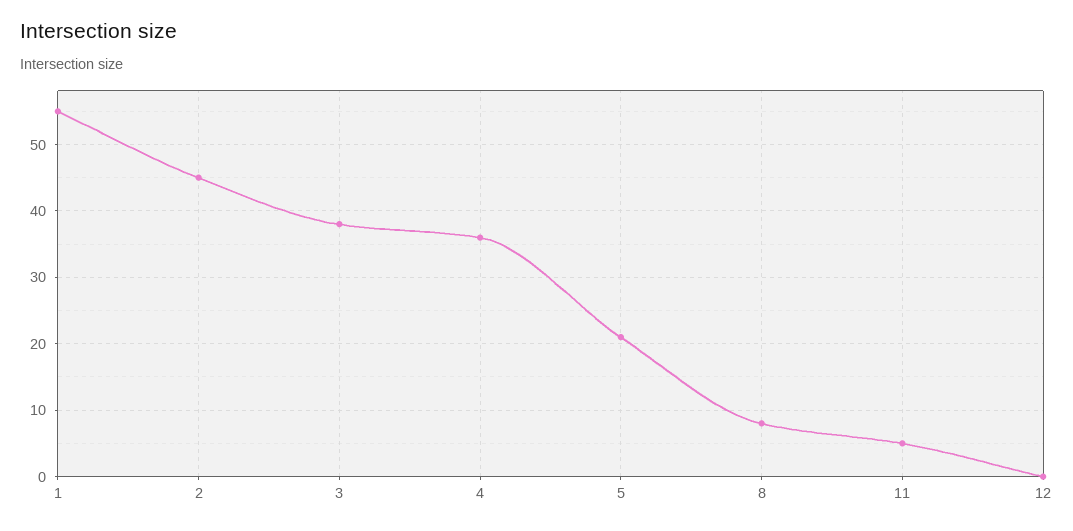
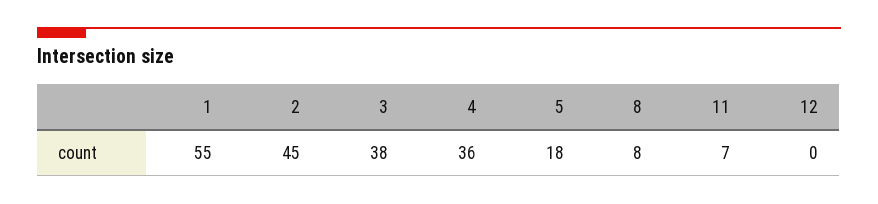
  {
    "1": 55,
    "2": 45,
    "3": 38,
    "4": 36,
-   "5": 21,
+   "5": 18,
    "8": 8,
-   "11": 5,
+   "11": 7,
    "12": 0
  }

